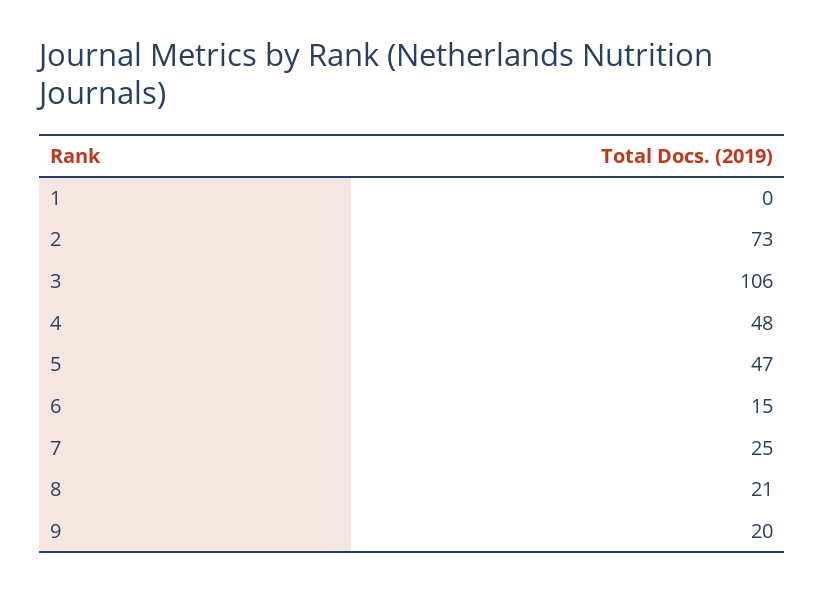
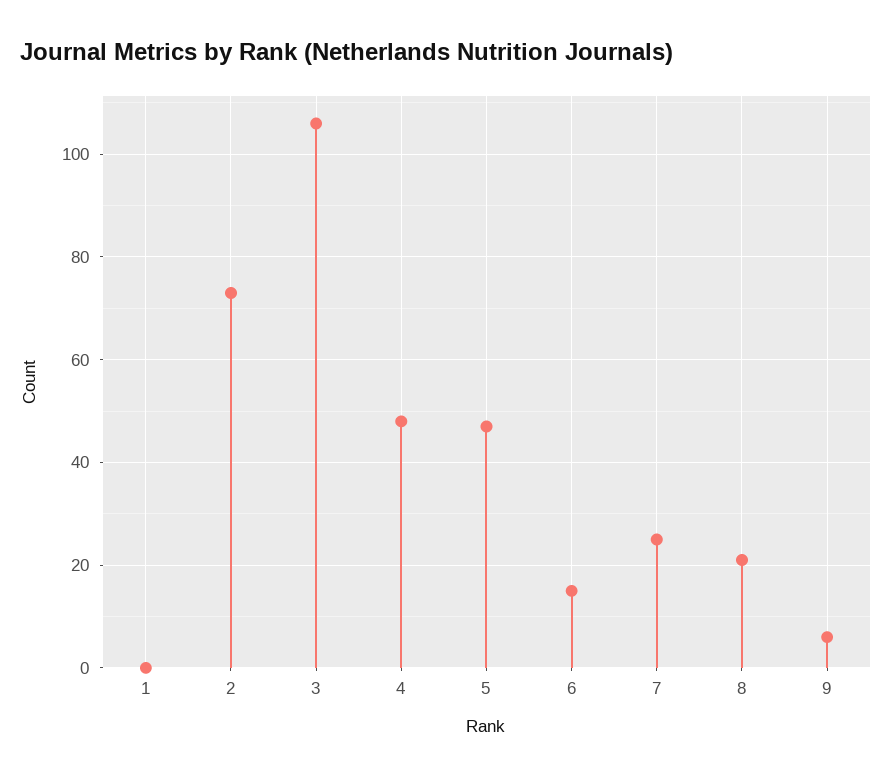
  {
    "1": 0,
    "2": 73,
    "3": 106,
    "4": 48,
    "5": 47,
    "6": 15,
    "7": 25,
    "8": 21,
-   "9": 20
+   "9": 5
  }

